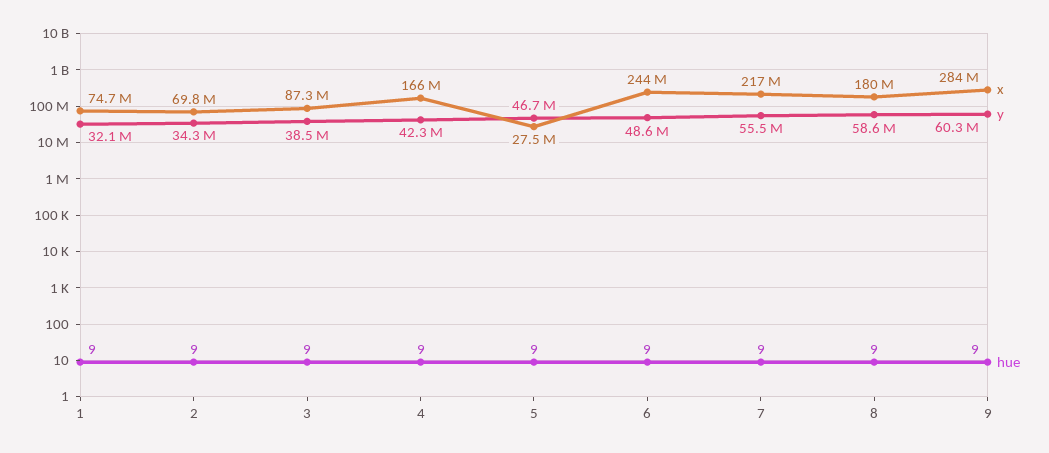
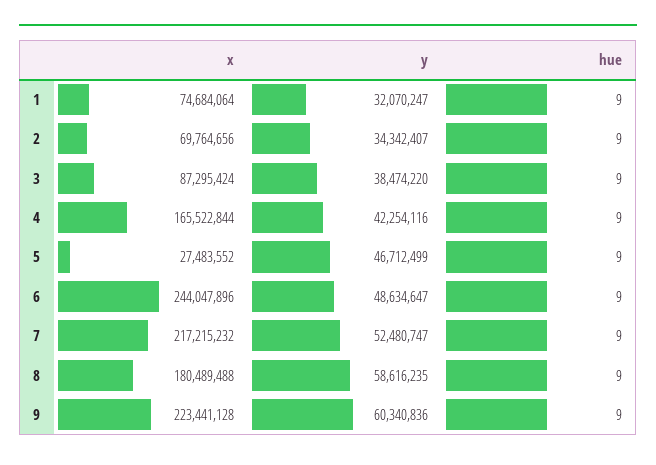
  {
    "x": {
      "1": 74684064,
      "2": 69764656,
      "3": 87295424,
      "4": 165522844,
      "5": 27483552,
      "6": 244047896,
      "7": 217215232,
      "8": 180489488,
-     "9": 284000000
+     "9": 223441128
    },
    "y": {
      "1": 32070247,
      "2": 34342407,
      "3": 38474220,
      "4": 42254116,
      "5": 46712499,
      "6": 48634647,
-     "7": 55500000,
+     "7": 52480747,
      "8": 58616235,
      "9": 60340836
    },
    "hue": {
      "1": 9,
      "2": 9,
      "3": 9,
      "4": 9,
      "5": 9,
      "6": 9,
      "7": 9,
      "8": 9,
      "9": 9
    }
  }

